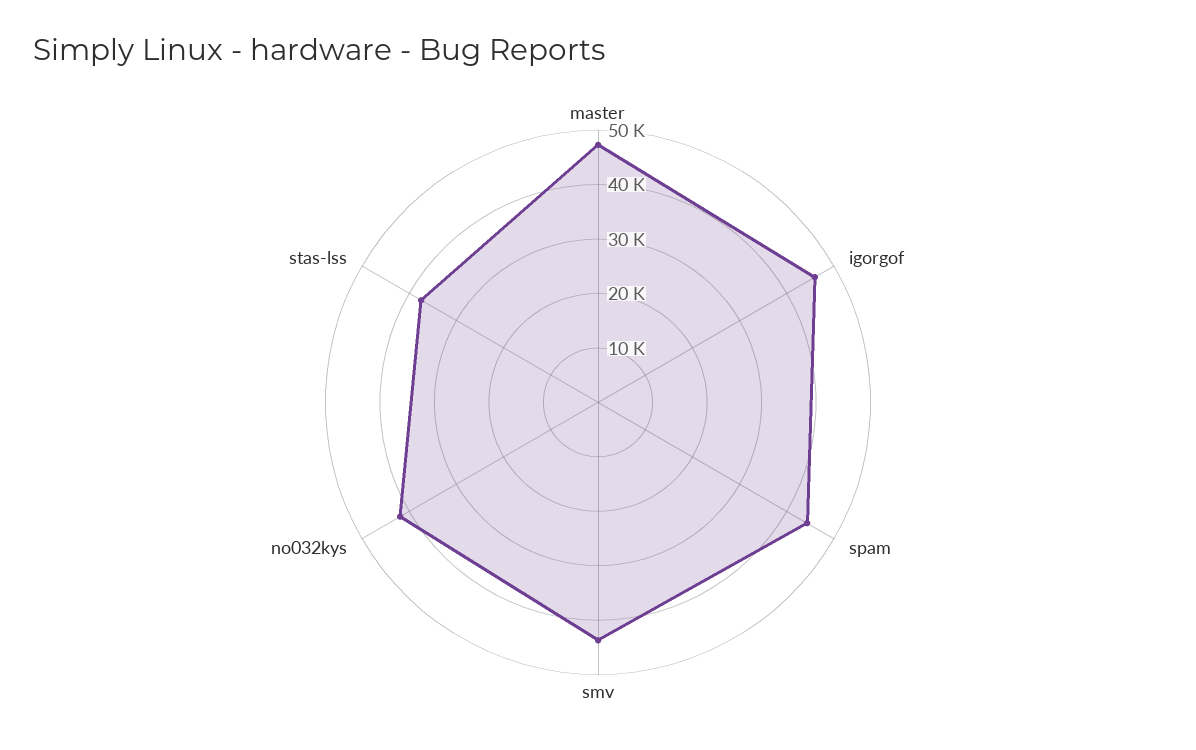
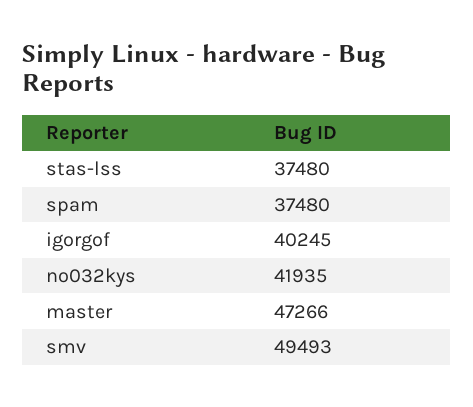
  {
    "master": 47266,
-   "igorgof": 46000,
+   "igorgof": 40245,
-   "spam": 44000,
+   "spam": 37480,
-   "smv": 44000,
+   "smv": 49493,
    "no032kys": 41935,
    "stas-lss": 37480
  }

